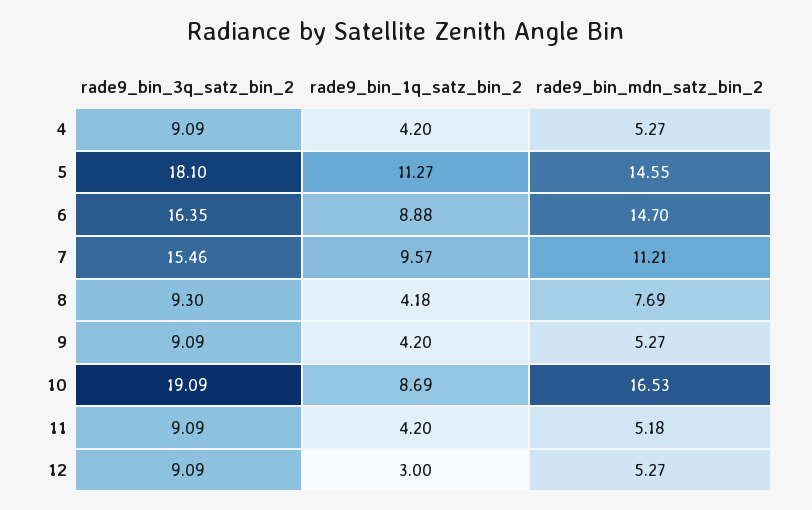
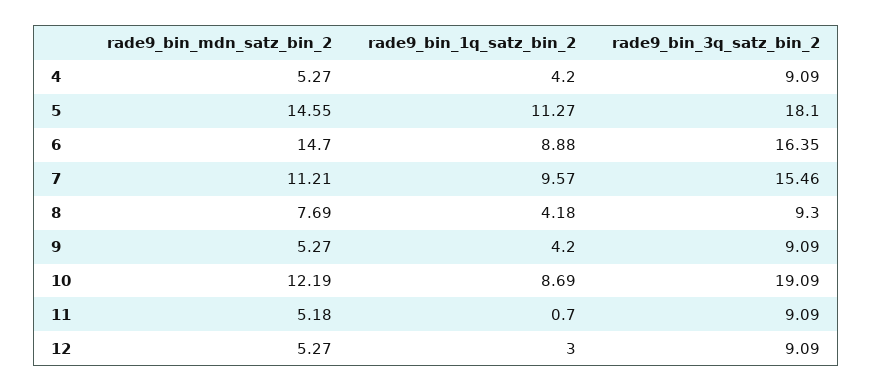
  {
    "rade9_bin_3q_satz_bin_2": {
      "4": 9.09,
      "5": 18.1,
      "6": 16.35,
      "7": 15.46,
      "8": 9.3,
      "9": 9.09,
      "10": 19.09,
      "11": 9.09,
      "12": 9.09
    },
    "rade9_bin_1q_satz_bin_2": {
      "4": 4.2,
      "5": 11.27,
      "6": 8.88,
      "7": 9.57,
      "8": 4.18,
      "9": 4.2,
      "10": 8.69,
-     "11": 4.2,
+     "11": 0.7,
      "12": 3
    },
    "rade9_bin_mdn_satz_bin_2": {
      "4": 5.27,
      "5": 14.55,
      "6": 14.7,
      "7": 11.21,
      "8": 7.69,
      "9": 5.27,
-     "10": 16.53,
+     "10": 12.19,
      "11": 5.18,
      "12": 5.27
    }
  }

